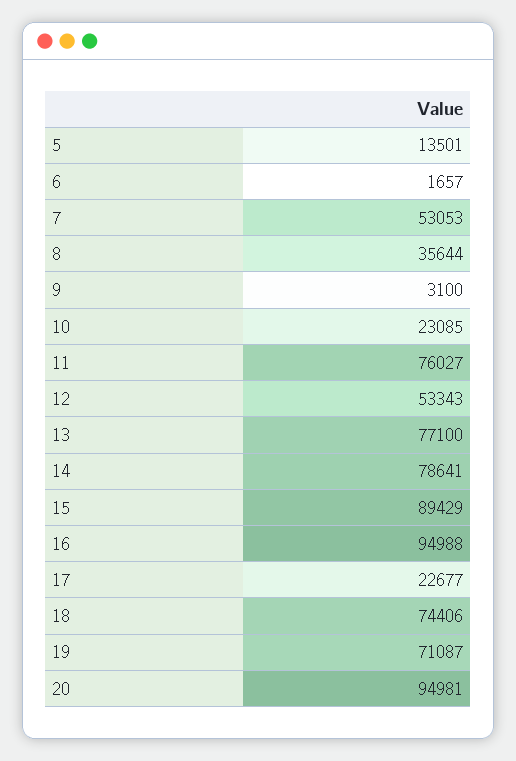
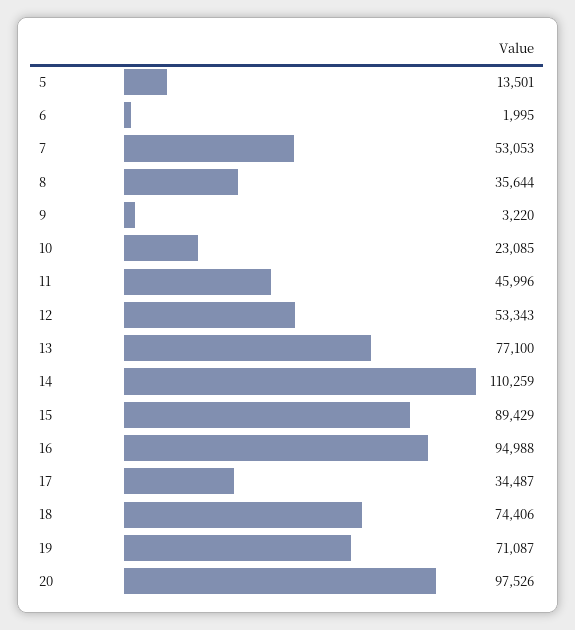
  {
    "5": 13501,
-   "6": 1657,
+   "6": 1995,
    "7": 53053,
    "8": 35644,
-   "9": 3100,
+   "9": 3220,
    "10": 23085,
-   "11": 76027,
+   "11": 45996,
    "12": 53343,
    "13": 77100,
-   "14": 78641,
+   "14": 110259,
    "15": 89429,
    "16": 94988,
-   "17": 22677,
+   "17": 34487,
    "18": 74406,
    "19": 71087,
-   "20": 94981
+   "20": 97526
  }

